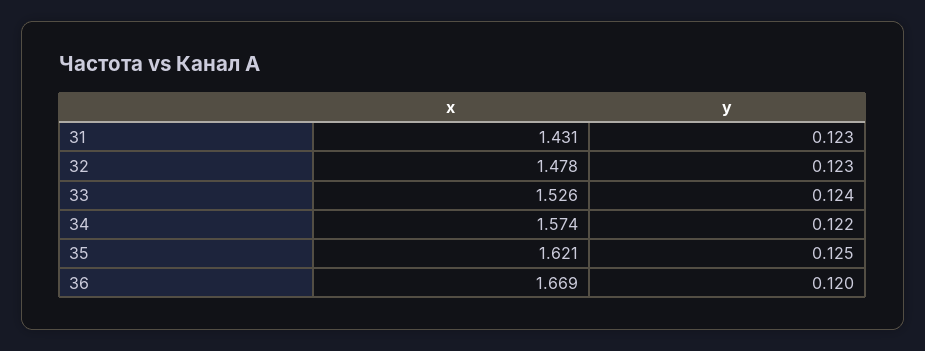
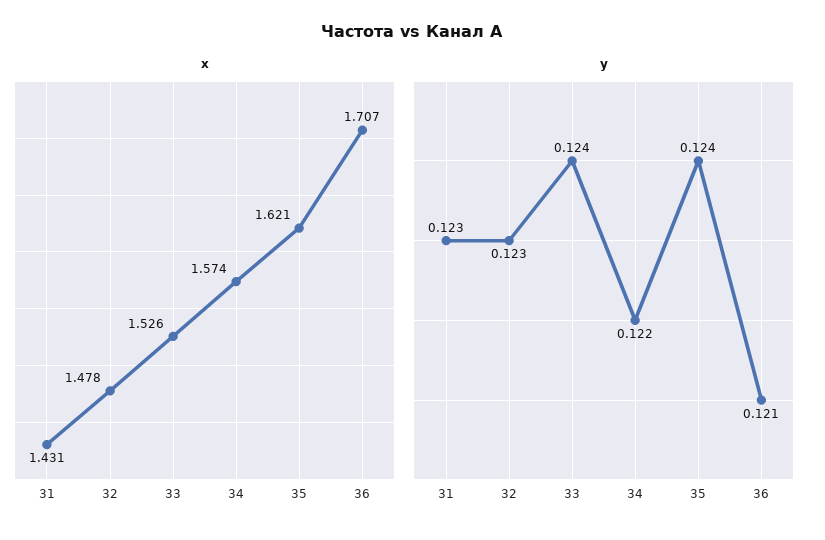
  {
    "x": {
      "31": 1.431,
      "32": 1.478,
      "33": 1.526,
      "34": 1.574,
      "35": 1.621,
-     "36": 1.669
+     "36": 1.707
    },
    "y": {
      "31": 0.123,
      "32": 0.123,
      "33": 0.124,
      "34": 0.122,
-     "35": 0.125,
+     "35": 0.124,
-     "36": 0.12
+     "36": 0.121
    }
  }

